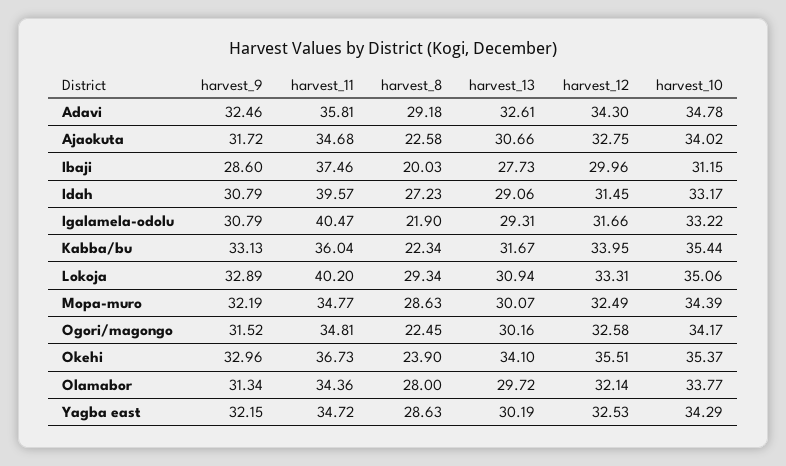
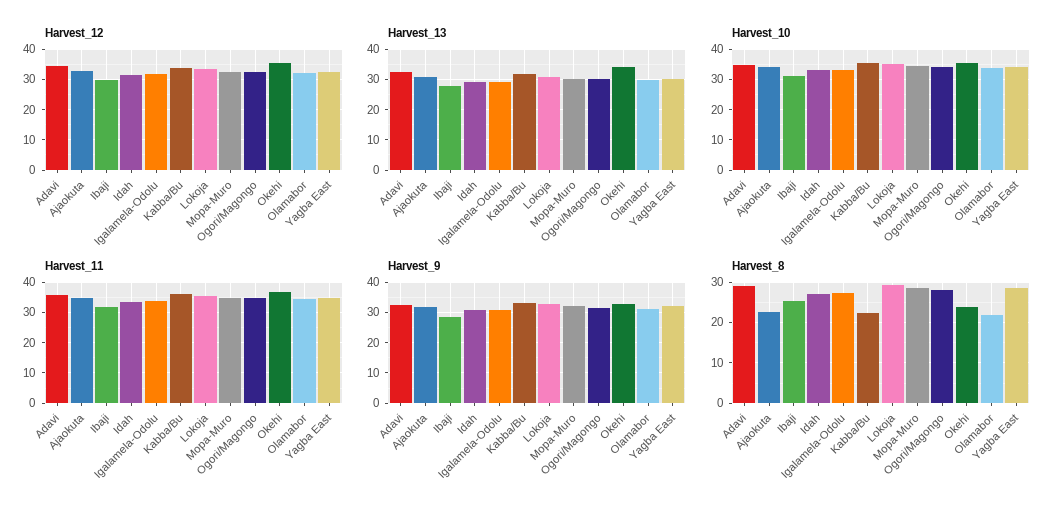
  {
    "harvest_9": {
      "Adavi": 32.46,
      "Ajaokuta": 31.72,
      "Ibaji": 28.6,
      "Idah": 30.79,
      "Igalamela-odolu": 30.79,
      "Kabba/bu": 33.13,
      "Lokoja": 32.89,
      "Mopa-muro": 32.19,
      "Ogori/magongo": 31.52,
      "Okehi": 32.96,
      "Olamabor": 31.34,
      "Yagba east": 32.15
    },
    "harvest_11": {
      "Adavi": 35.81,
      "Ajaokuta": 34.68,
-     "Ibaji": 37.46,
+     "Ibaji": 32,
-     "Idah": 39.57,
+     "Idah": 34,
-     "Igalamela-odolu": 40.47,
+     "Igalamela-odolu": 34,
      "Kabba/bu": 36.04,
-     "Lokoja": 40.2,
+     "Lokoja": 36,
      "Mopa-muro": 34.77,
      "Ogori/magongo": 34.81,
      "Okehi": 36.73,
      "Olamabor": 34.36,
      "Yagba east": 34.72
    },
    "harvest_8": {
      "Adavi": 29.18,
      "Ajaokuta": 22.58,
-     "Ibaji": 20.03,
+     "Ibaji": 26,
      "Idah": 27.23,
-     "Igalamela-odolu": 21.9,
+     "Igalamela-odolu": 28,
      "Kabba/bu": 22.34,
      "Lokoja": 29.34,
      "Mopa-muro": 28.63,
-     "Ogori/magongo": 22.45,
+     "Ogori/magongo": 28,
      "Okehi": 23.9,
-     "Olamabor": 28,
+     "Olamabor": 22,
      "Yagba east": 28.63
    },
    "harvest_13": {
      "Adavi": 32.61,
      "Ajaokuta": 30.66,
      "Ibaji": 27.73,
      "Idah": 29.06,
      "Igalamela-odolu": 29.31,
      "Kabba/bu": 31.67,
      "Lokoja": 30.94,
      "Mopa-muro": 30.07,
      "Ogori/magongo": 30.16,
      "Okehi": 34.1,
      "Olamabor": 29.72,
      "Yagba east": 30.19
    },
    "harvest_12": {
      "Adavi": 34.3,
      "Ajaokuta": 32.75,
      "Ibaji": 29.96,
      "Idah": 31.45,
      "Igalamela-odolu": 31.66,
      "Kabba/bu": 33.95,
      "Lokoja": 33.31,
      "Mopa-muro": 32.49,
      "Ogori/magongo": 32.58,
      "Okehi": 35.51,
      "Olamabor": 32.14,
      "Yagba east": 32.53
    },
    "harvest_10": {
      "Adavi": 34.78,
      "Ajaokuta": 34.02,
      "Ibaji": 31.15,
      "Idah": 33.17,
      "Igalamela-odolu": 33.22,
      "Kabba/bu": 35.44,
      "Lokoja": 35.06,
      "Mopa-muro": 34.39,
      "Ogori/magongo": 34.17,
      "Okehi": 35.37,
      "Olamabor": 33.77,
      "Yagba east": 34.29
    }
  }

